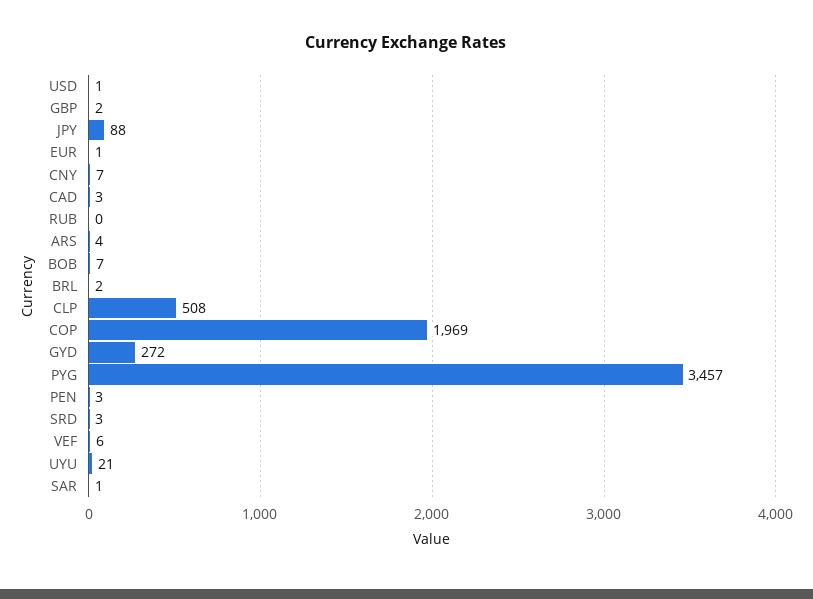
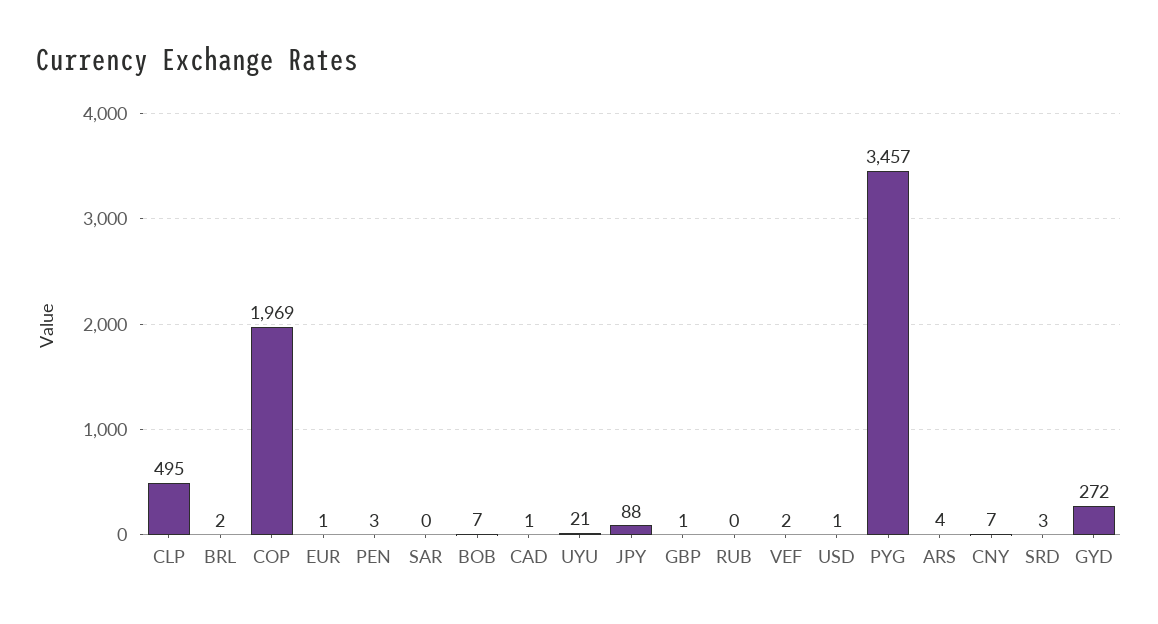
  {
    "USD": 1,
-   "GBP": 2,
+   "GBP": 1,
    "JPY": 88,
    "EUR": 1,
    "CNY": 7,
-   "CAD": 3,
+   "CAD": 1,
    "RUB": 0,
    "ARS": 4,
    "BOB": 7,
    "BRL": 2,
-   "CLP": 508,
+   "CLP": 495,
    "COP": 1969,
    "GYD": 272,
    "PYG": 3457,
    "PEN": 3,
    "SRD": 3,
-   "VEF": 6,
+   "VEF": 2,
    "UYU": 21,
-   "SAR": 1
+   "SAR": 0
  }

